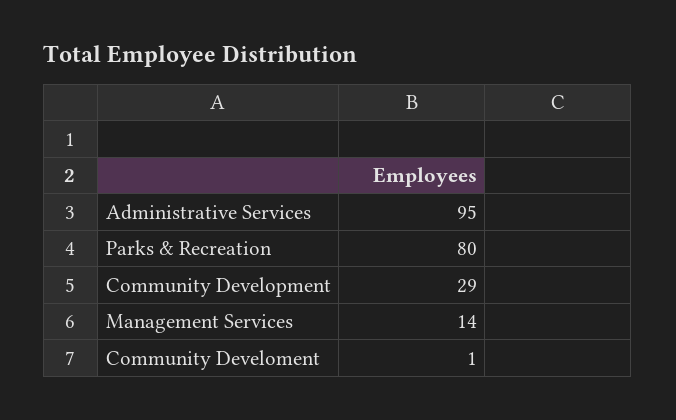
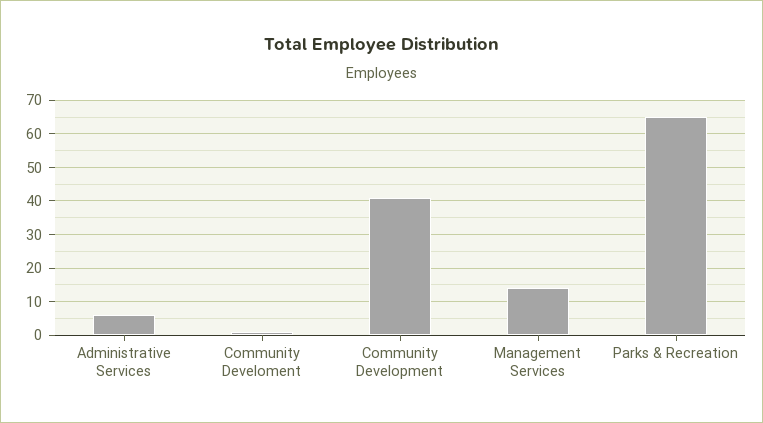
  {
-   "Administrative Services": 95,
+   "Administrative Services": 5,
-   "Parks & Recreation": 80,
+   "Parks & Recreation": 65,
-   "Community Development": 29,
+   "Community Development": 40,
    "Management Services": 14,
    "Community Develoment": 1
  }

